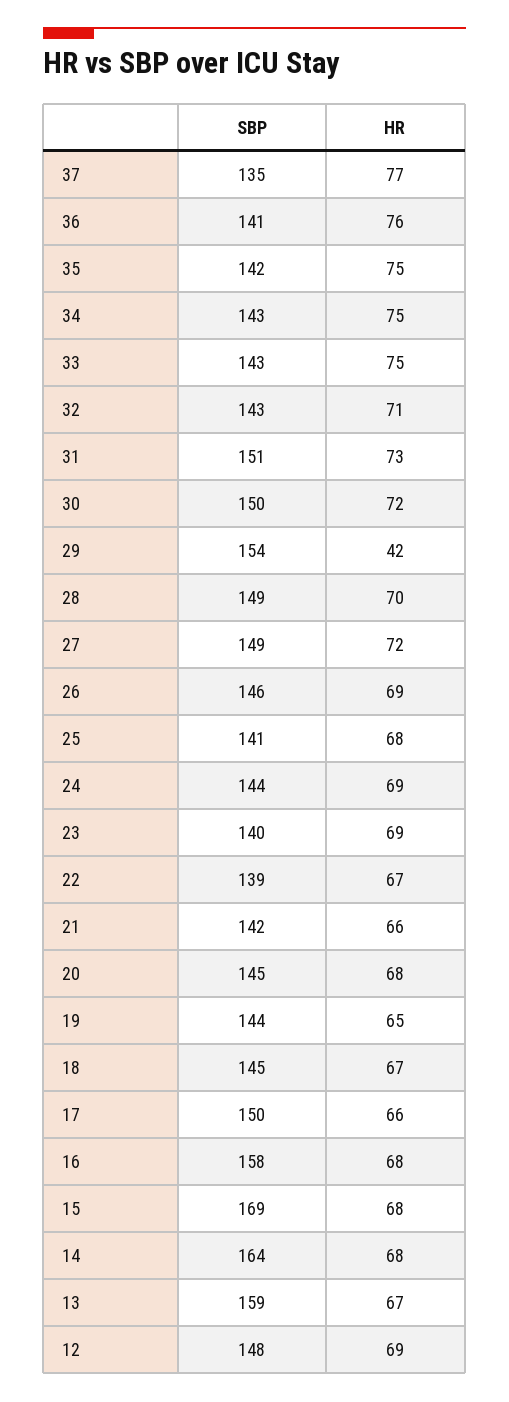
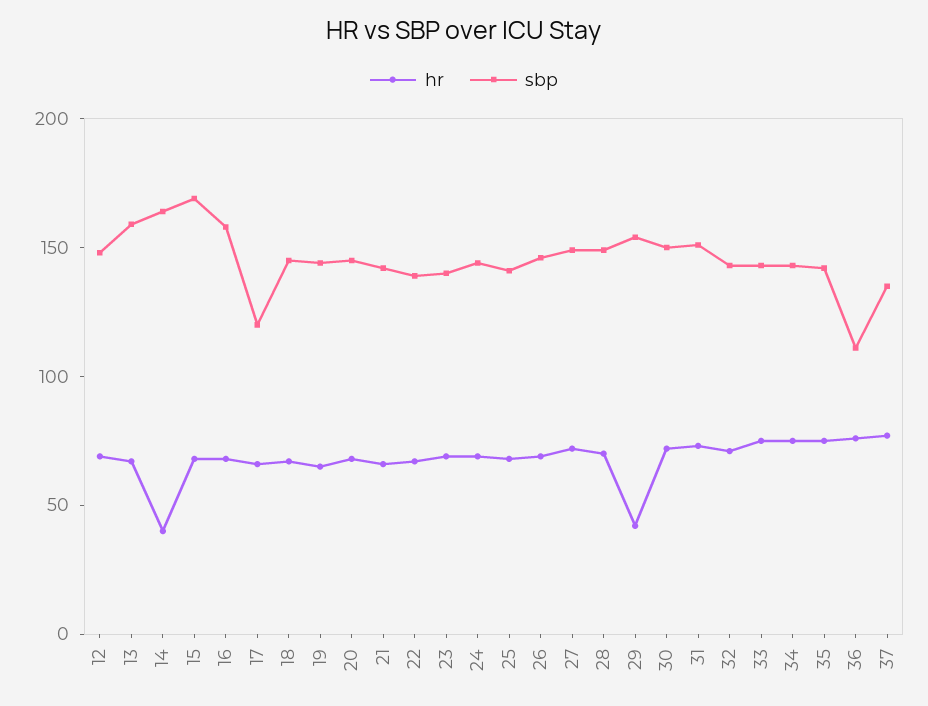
  {
    "SBP": {
      "37": 135,
-     "36": 141,
+     "36": 110,
      "35": 142,
      "34": 143,
      "33": 143,
      "32": 143,
      "31": 151,
      "30": 150,
      "29": 154,
      "28": 149,
      "27": 149,
      "26": 146,
      "25": 141,
      "24": 144,
      "23": 140,
      "22": 139,
      "21": 142,
      "20": 145,
      "19": 144,
      "18": 145,
-     "17": 150,
+     "17": 120,
      "16": 158,
      "15": 169,
      "14": 164,
      "13": 159,
      "12": 148
    },
    "HR": {
      "37": 77,
      "36": 76,
      "35": 75,
      "34": 75,
      "33": 75,
      "32": 71,
      "31": 73,
      "30": 72,
      "29": 42,
      "28": 70,
      "27": 72,
      "26": 69,
      "25": 68,
      "24": 69,
      "23": 69,
      "22": 67,
      "21": 66,
      "20": 68,
      "19": 65,
      "18": 67,
      "17": 66,
      "16": 68,
      "15": 68,
-     "14": 68,
+     "14": 40,
      "13": 67,
      "12": 69
    }
  }

